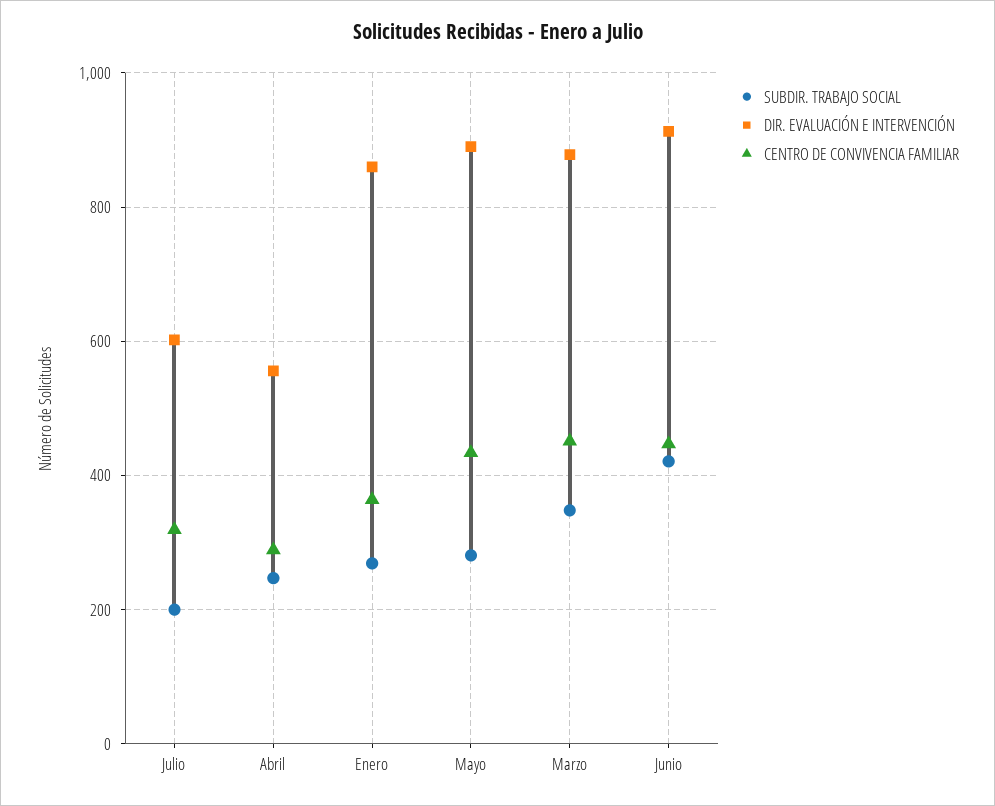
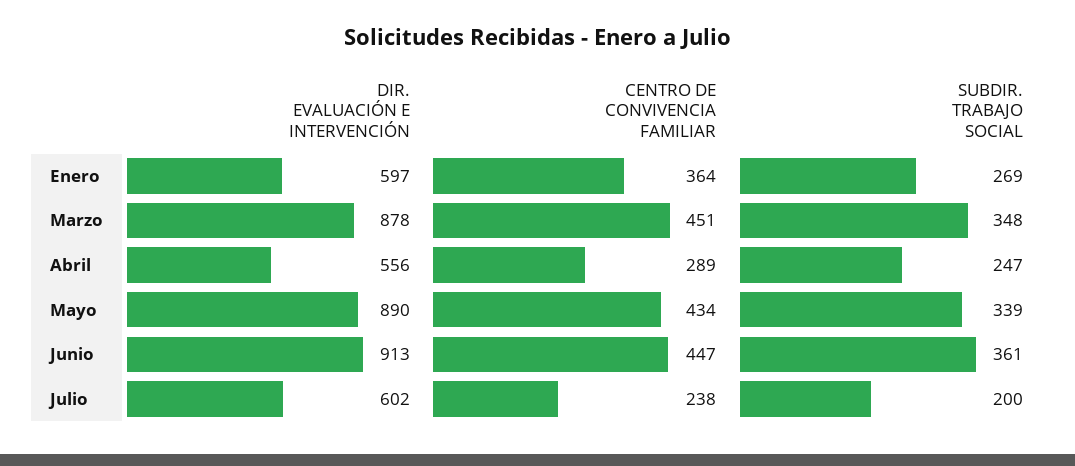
  {
    "SUBDIR. TRABAJO SOCIAL": {
      "Julio": 200,
      "Abril": 247,
      "Enero": 269,
-     "Mayo": 280,
+     "Mayo": 339,
      "Marzo": 348,
-     "Junio": 420
+     "Junio": 361
    },
    "DIR. EVALUACIÓN E INTERVENCIÓN": {
      "Julio": 602,
      "Abril": 556,
-     "Enero": 860,
+     "Enero": 597,
      "Mayo": 890,
      "Marzo": 878,
      "Junio": 913
    },
    "CENTRO DE CONVIVENCIA FAMILIAR": {
-     "Julio": 320,
+     "Julio": 238,
      "Abril": 289,
      "Enero": 364,
      "Mayo": 434,
      "Marzo": 451,
      "Junio": 447
    }
  }

